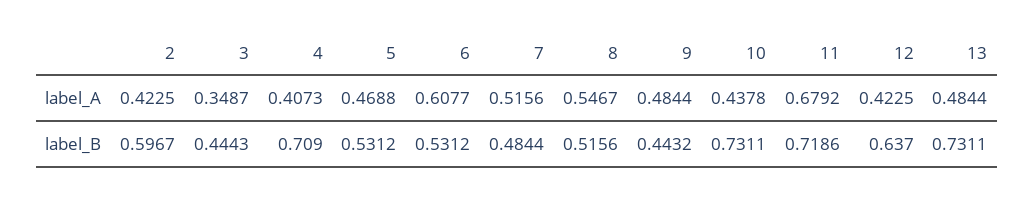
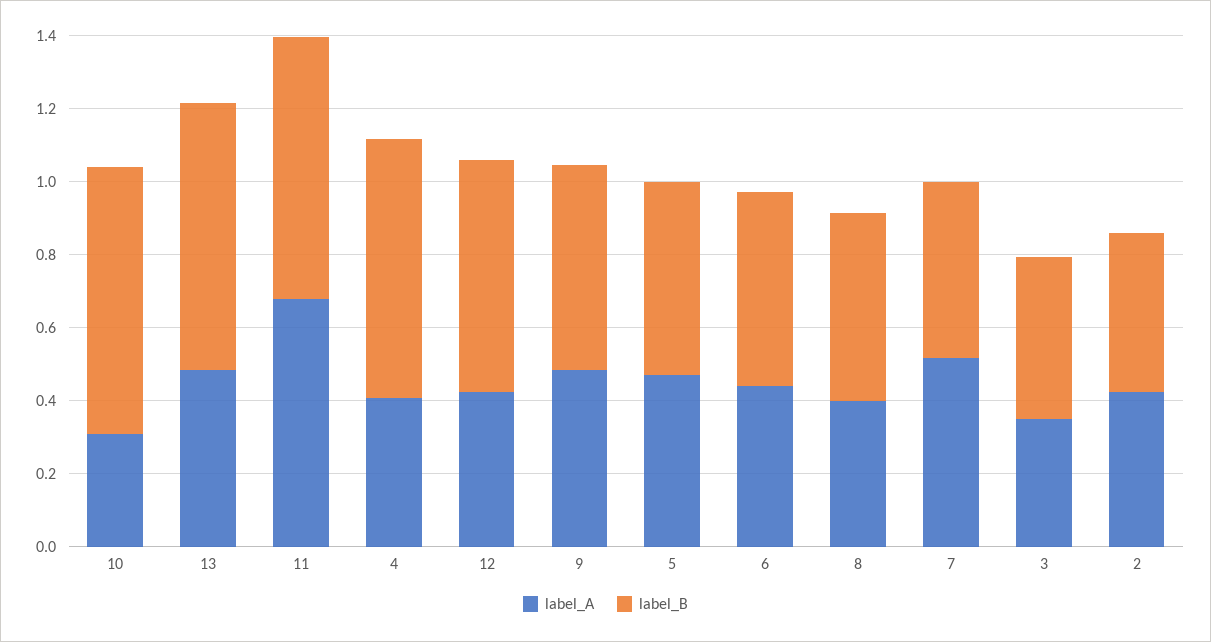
  {
    "label_A": {
      "2": 0.4225,
      "3": 0.3487,
      "4": 0.4073,
      "5": 0.4688,
-     "6": 0.6077,
+     "6": 0.45,
      "7": 0.5156,
-     "8": 0.5467,
+     "8": 0.4,
      "9": 0.4844,
-     "10": 0.4378,
+     "10": 0.3,
      "11": 0.6792,
      "12": 0.4225,
      "13": 0.4844
    },
    "label_B": {
-     "2": 0.5967,
+     "2": 0.45,
      "3": 0.4443,
      "4": 0.709,
      "5": 0.5312,
      "6": 0.5312,
      "7": 0.4844,
      "8": 0.5156,
-     "9": 0.4432,
+     "9": 0.55,
      "10": 0.7311,
      "11": 0.7186,
      "12": 0.637,
      "13": 0.7311
    }
  }

